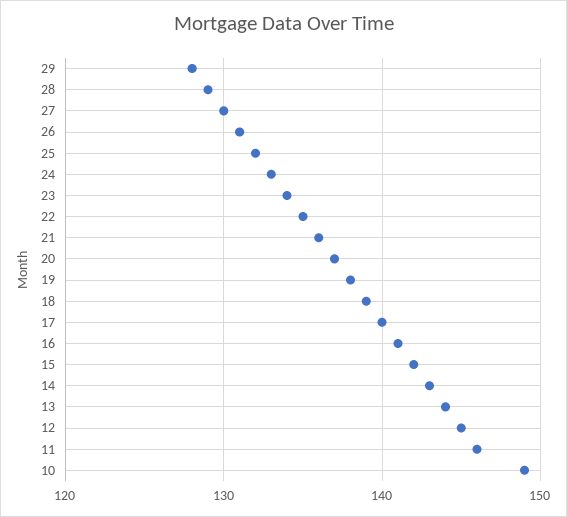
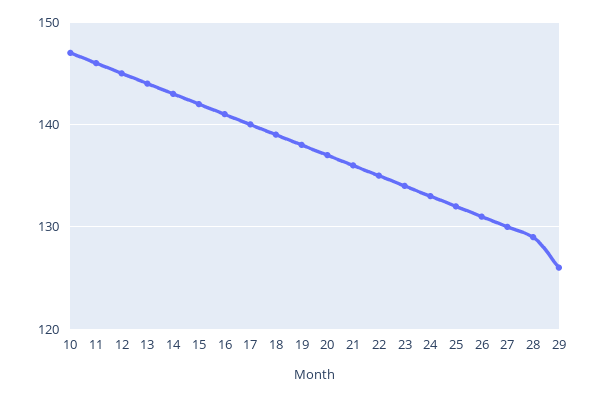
  {
-   "29": 128,
+   "29": 126,
    "28": 129,
    "27": 130,
    "26": 131,
    "25": 132,
    "24": 133,
    "23": 134,
    "22": 135,
    "21": 136,
    "20": 137,
    "19": 138,
    "18": 139,
    "17": 140,
    "16": 141,
    "15": 142,
    "14": 143,
    "13": 144,
    "12": 145,
    "11": 146,
-   "10": 149
+   "10": 147
  }

